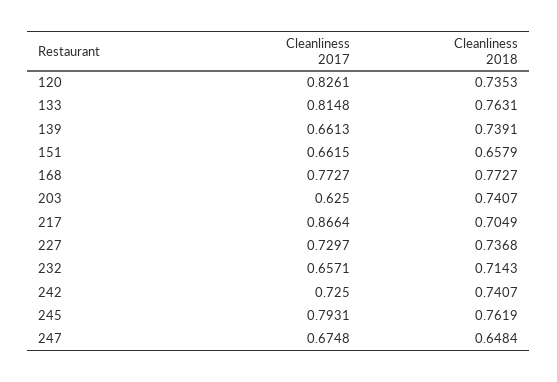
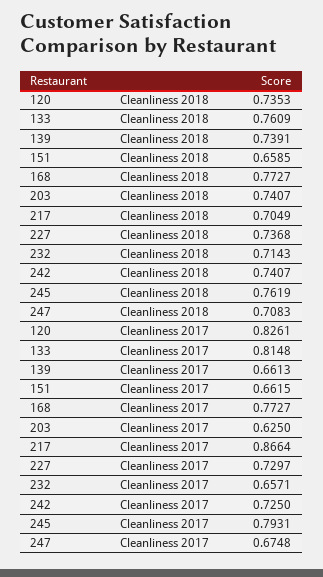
  {
    "Cleanliness 2017": {
      "120": 0.8261,
      "133": 0.8148,
      "139": 0.6613,
      "151": 0.6615,
      "168": 0.7727,
      "203": 0.625,
      "217": 0.8664,
      "227": 0.7297,
      "232": 0.6571,
      "242": 0.725,
      "245": 0.7931,
      "247": 0.6748
    },
    "Cleanliness 2018": {
      "120": 0.7353,
-     "133": 0.7631,
+     "133": 0.7609,
      "139": 0.7391,
-     "151": 0.6579,
+     "151": 0.6585,
      "168": 0.7727,
      "203": 0.7407,
      "217": 0.7049,
      "227": 0.7368,
      "232": 0.7143,
      "242": 0.7407,
      "245": 0.7619,
-     "247": 0.6484
+     "247": 0.7083
    }
  }

